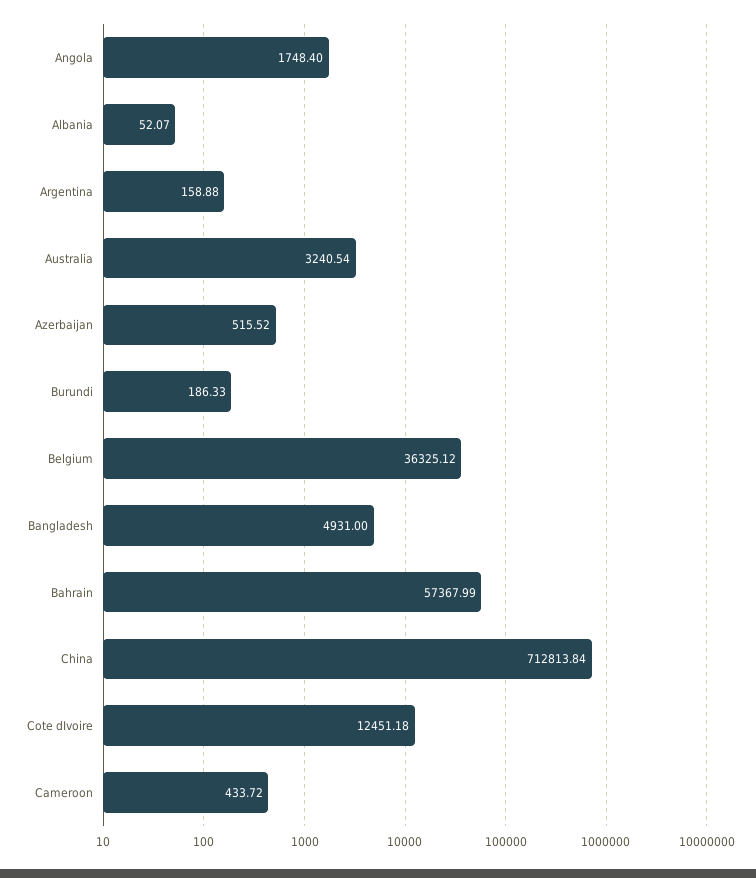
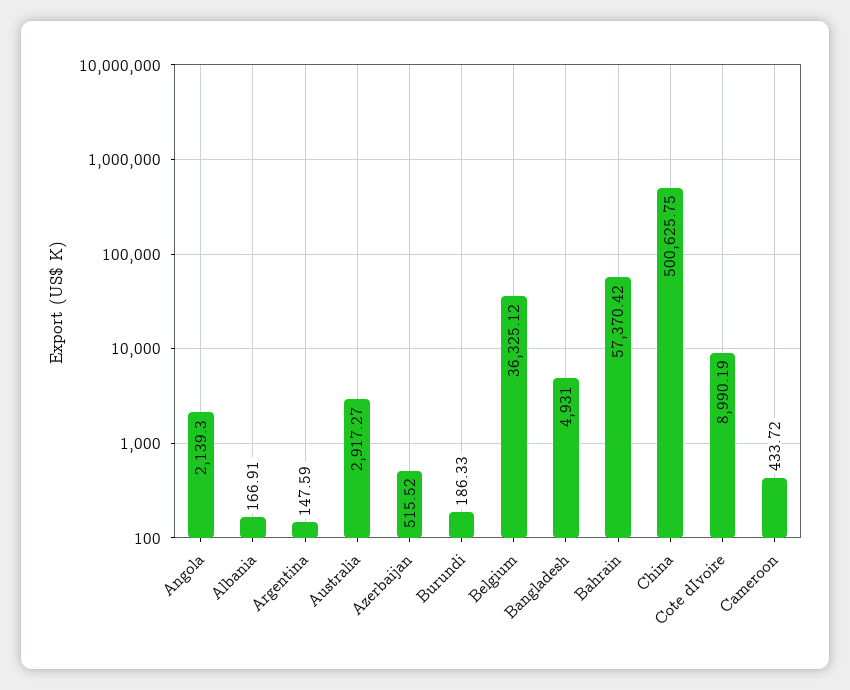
  {
-   "Angola": 1748.4,
+   "Angola": 2139.3,
-   "Albania": 52.07,
+   "Albania": 166.91,
-   "Argentina": 158.88,
+   "Argentina": 147.59,
-   "Australia": 3240.54,
+   "Australia": 2917.27,
    "Azerbaijan": 515.52,
    "Burundi": 186.33,
    "Belgium": 36325.12,
    "Bangladesh": 4931,
-   "Bahrain": 57367.99,
+   "Bahrain": 57370.42,
-   "China": 712813.84,
+   "China": 500625.75,
-   "Cote dIvoire": 12451.18,
+   "Cote dIvoire": 8990.19,
    "Cameroon": 433.72
  }

